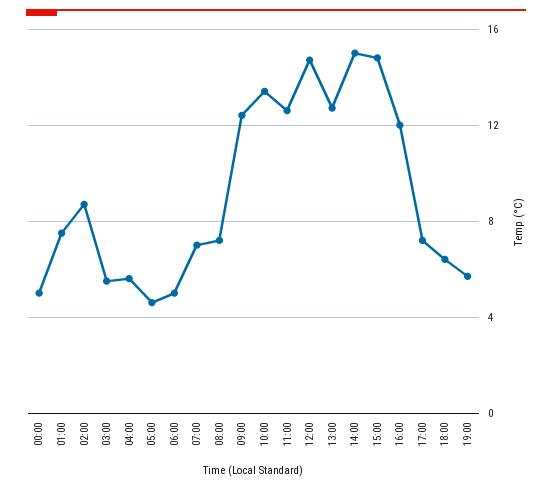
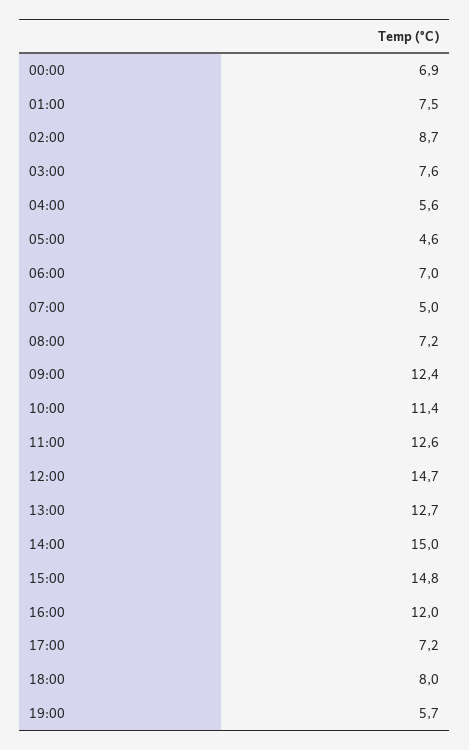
  {
-   "00:00": 5,
+   "00:00": 6.9,
    "01:00": 7.5,
    "02:00": 8.7,
-   "03:00": 5.5,
+   "03:00": 7.6,
    "04:00": 5.6,
    "05:00": 4.6,
-   "06:00": 5,
+   "06:00": 7,
-   "07:00": 7,
+   "07:00": 5,
    "08:00": 7.2,
    "09:00": 12.4,
-   "10:00": 13.5,
+   "10:00": 11.4,
    "11:00": 12.6,
    "12:00": 14.7,
    "13:00": 12.7,
    "14:00": 15,
    "15:00": 14.8,
    "16:00": 12,
    "17:00": 7.2,
-   "18:00": 6.5,
+   "18:00": 8,
    "19:00": 5.7
  }

